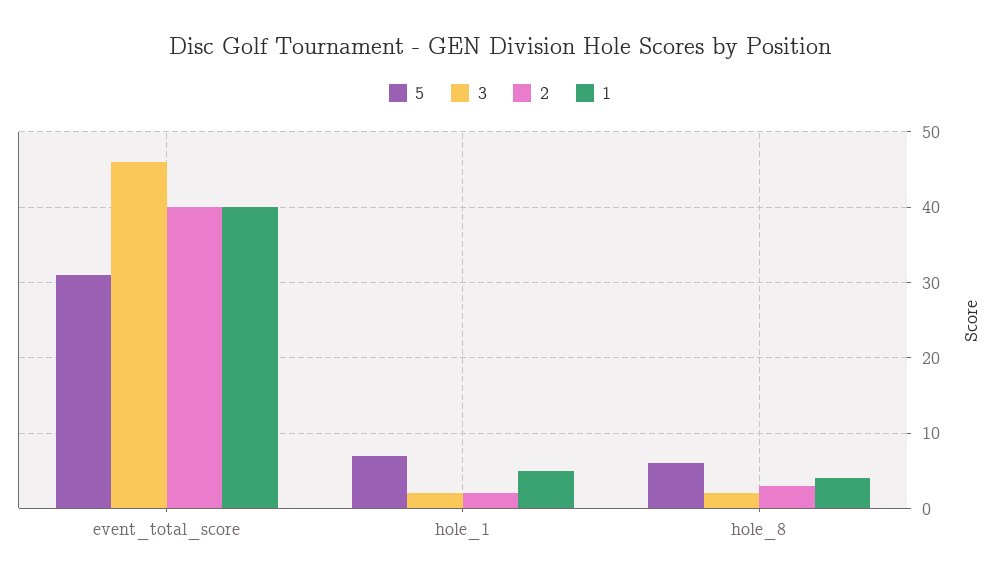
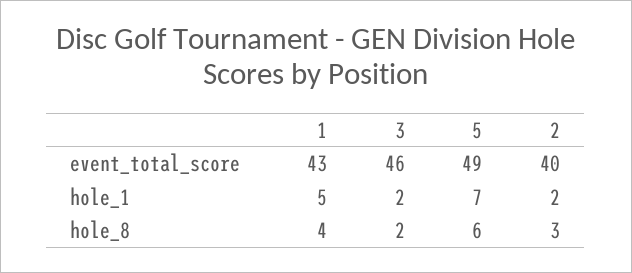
  {
    "5": {
-     "event_total_score": 31,
+     "event_total_score": 49,
      "hole_1": 7,
      "hole_8": 6
    },
    "3": {
      "event_total_score": 46,
      "hole_1": 2,
      "hole_8": 2
    },
    "2": {
      "event_total_score": 40,
      "hole_1": 2,
      "hole_8": 3
    },
    "1": {
-     "event_total_score": 40,
+     "event_total_score": 43,
      "hole_1": 5,
      "hole_8": 4
    }
  }

